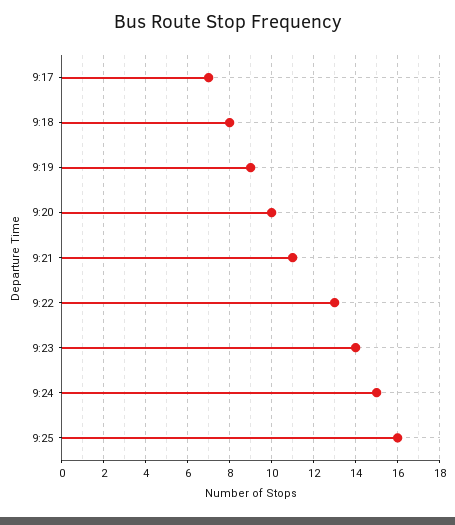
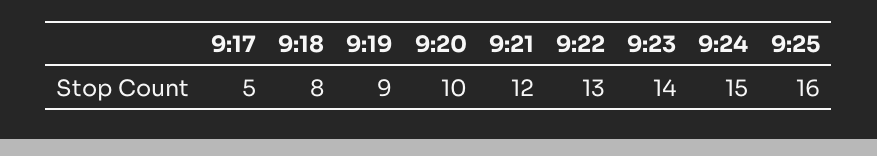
  {
-   "9:17": 7,
+   "9:17": 5,
    "9:18": 8,
    "9:19": 9,
    "9:20": 10,
-   "9:21": 11,
+   "9:21": 12,
    "9:22": 13,
    "9:23": 14,
    "9:24": 15,
    "9:25": 16
  }

